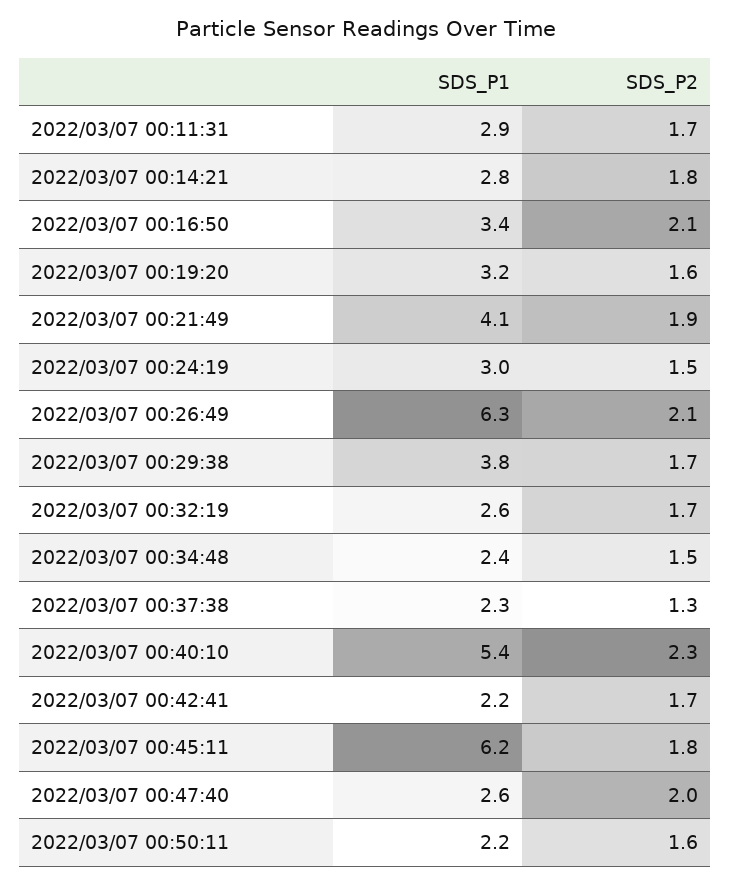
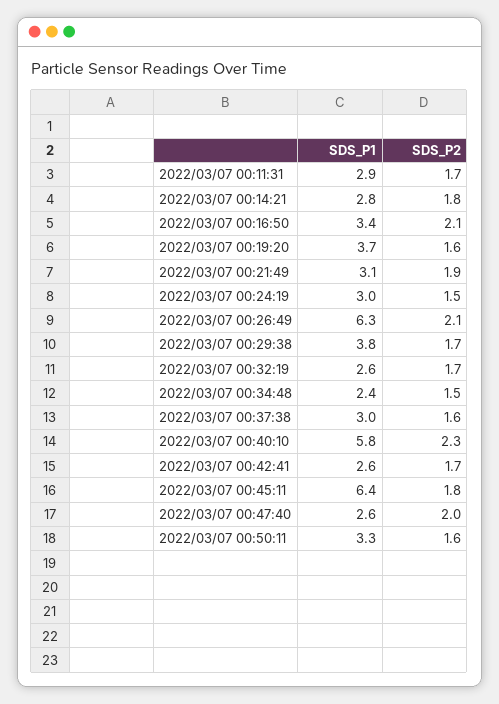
  {
    "SDS_P1": {
      "2022/03/07 00:11:31": 2.9,
      "2022/03/07 00:14:21": 2.8,
      "2022/03/07 00:16:50": 3.4,
-     "2022/03/07 00:19:20": 3.2,
+     "2022/03/07 00:19:20": 3.7,
-     "2022/03/07 00:21:49": 4.1,
+     "2022/03/07 00:21:49": 3.1,
      "2022/03/07 00:24:19": 3,
      "2022/03/07 00:26:49": 6.3,
      "2022/03/07 00:29:38": 3.8,
      "2022/03/07 00:32:19": 2.6,
      "2022/03/07 00:34:48": 2.4,
-     "2022/03/07 00:37:38": 2.3,
+     "2022/03/07 00:37:38": 3,
-     "2022/03/07 00:40:10": 5.4,
+     "2022/03/07 00:40:10": 5.8,
-     "2022/03/07 00:42:41": 2.2,
+     "2022/03/07 00:42:41": 2.6,
-     "2022/03/07 00:45:11": 6.2,
+     "2022/03/07 00:45:11": 6.4,
      "2022/03/07 00:47:40": 2.6,
-     "2022/03/07 00:50:11": 2.2
+     "2022/03/07 00:50:11": 3.3
    },
    "SDS_P2": {
      "2022/03/07 00:11:31": 1.7,
      "2022/03/07 00:14:21": 1.8,
      "2022/03/07 00:16:50": 2.1,
      "2022/03/07 00:19:20": 1.6,
      "2022/03/07 00:21:49": 1.9,
      "2022/03/07 00:24:19": 1.5,
      "2022/03/07 00:26:49": 2.1,
      "2022/03/07 00:29:38": 1.7,
      "2022/03/07 00:32:19": 1.7,
      "2022/03/07 00:34:48": 1.5,
-     "2022/03/07 00:37:38": 1.3,
+     "2022/03/07 00:37:38": 1.6,
      "2022/03/07 00:40:10": 2.3,
      "2022/03/07 00:42:41": 1.7,
      "2022/03/07 00:45:11": 1.8,
      "2022/03/07 00:47:40": 2,
      "2022/03/07 00:50:11": 1.6
    }
  }

